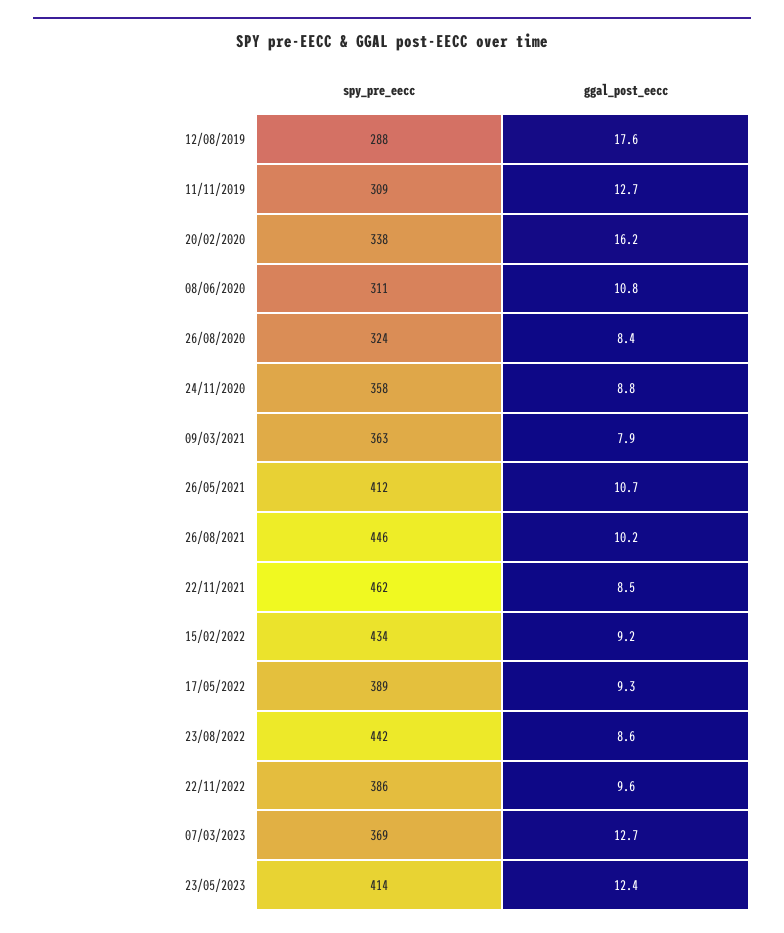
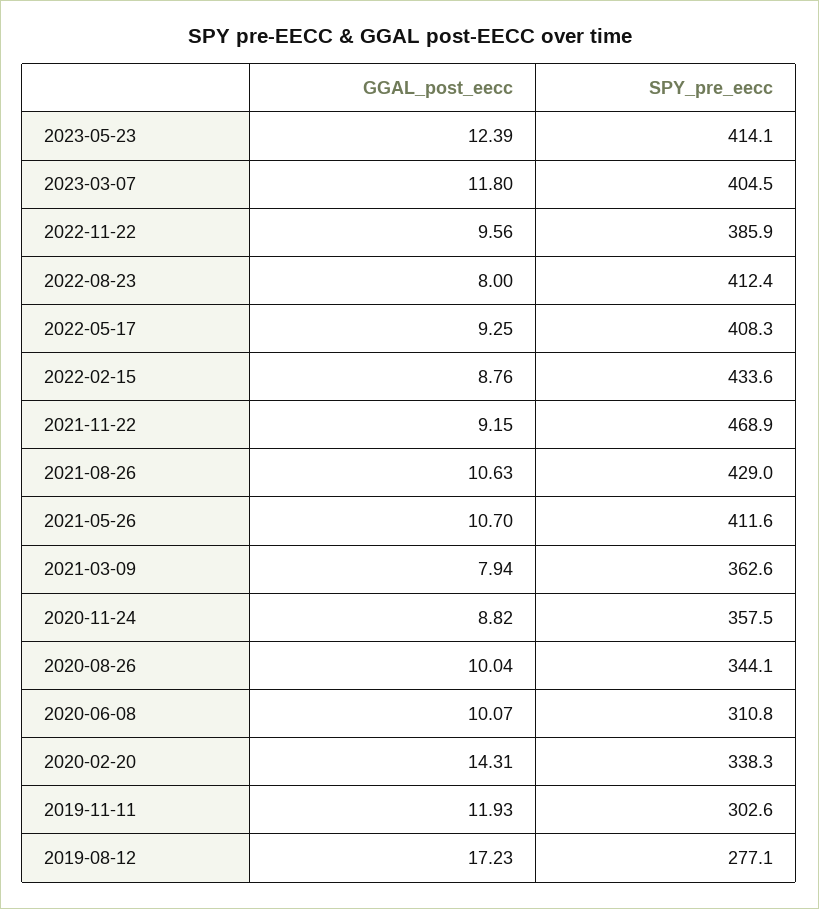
  {
    "spy_pre_eecc": {
-     "12/08/2019": 288,
+     "12/08/2019": 277.1,
-     "11/11/2019": 309,
+     "11/11/2019": 302.6,
      "20/02/2020": 338.3,
      "08/06/2020": 310.8,
-     "26/08/2020": 324,
+     "26/08/2020": 344.1,
      "24/11/2020": 357.5,
      "09/03/2021": 362.6,
      "26/05/2021": 411.6,
-     "26/08/2021": 446,
+     "26/08/2021": 429,
-     "22/11/2021": 462,
+     "22/11/2021": 468.9,
      "15/02/2022": 433.6,
-     "17/05/2022": 389,
+     "17/05/2022": 408.3,
-     "23/08/2022": 442,
+     "23/08/2022": 412.4,
      "22/11/2022": 385.9,
-     "07/03/2023": 369,
+     "07/03/2023": 404.5,
      "23/05/2023": 414.1
    },
    "ggal_post_eecc": {
-     "12/08/2019": 17.6,
+     "12/08/2019": 17.23,
-     "11/11/2019": 12.7,
+     "11/11/2019": 11.93,
-     "20/02/2020": 16.2,
+     "20/02/2020": 14.31,
-     "08/06/2020": 10.8,
+     "08/06/2020": 10.07,
-     "26/08/2020": 8.4,
+     "26/08/2020": 10.04,
      "24/11/2020": 8.82,
      "09/03/2021": 7.94,
      "26/05/2021": 10.7,
-     "26/08/2021": 10.2,
+     "26/08/2021": 10.63,
-     "22/11/2021": 8.5,
+     "22/11/2021": 9.15,
-     "15/02/2022": 9.2,
+     "15/02/2022": 8.76,
      "17/05/2022": 9.25,
-     "23/08/2022": 8.6,
+     "23/08/2022": 8,
      "22/11/2022": 9.56,
-     "07/03/2023": 12.7,
+     "07/03/2023": 11.8,
      "23/05/2023": 12.39
    }
  }

